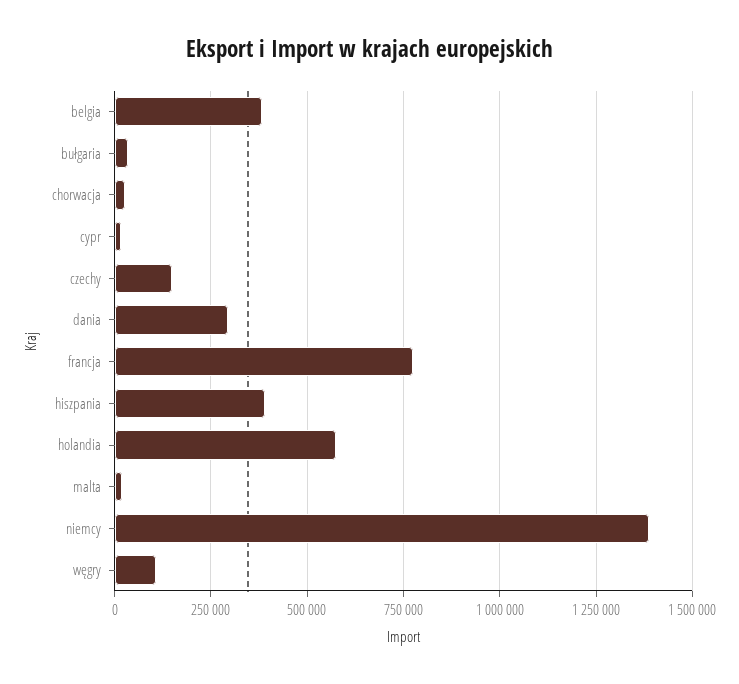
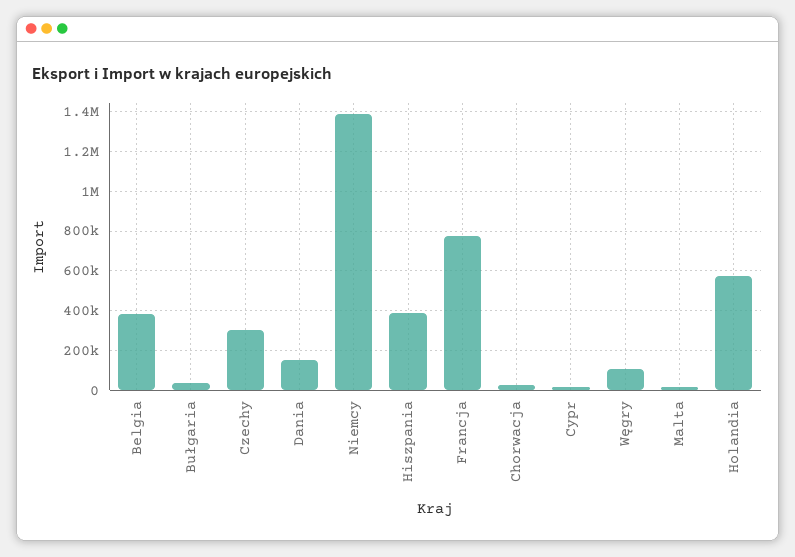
  {
    "belgia": 375000,
    "bułgaria": 25000,
    "chorwacja": 25000,
    "cypr": 25000,
-   "czechy": 150000,
+   "czechy": 300000,
-   "dania": 300000,
+   "dania": 150000,
    "francja": 775000,
    "hiszpania": 400000,
    "holandia": 575000,
    "malta": 25000,
    "niemcy": 1375000,
    "węgry": 100000
  }

